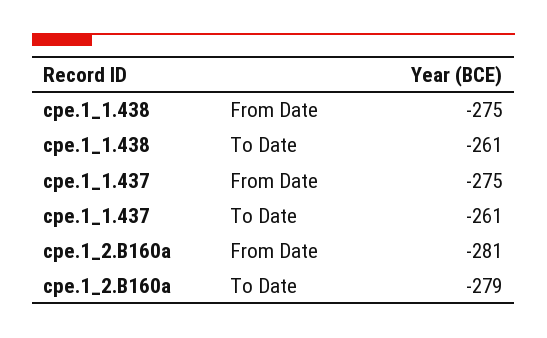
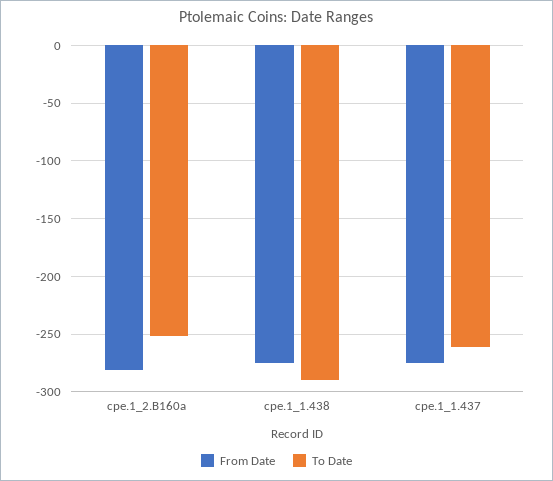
  {
    "From Date": {
      "cpe.1_1.438": -275,
      "cpe.1_1.437": -275,
      "cpe.1_2.B160a": -281
    },
    "To Date": {
-     "cpe.1_1.438": -261,
+     "cpe.1_1.438": -290,
      "cpe.1_1.437": -261,
-     "cpe.1_2.B160a": -279
+     "cpe.1_2.B160a": -250
    }
  }

